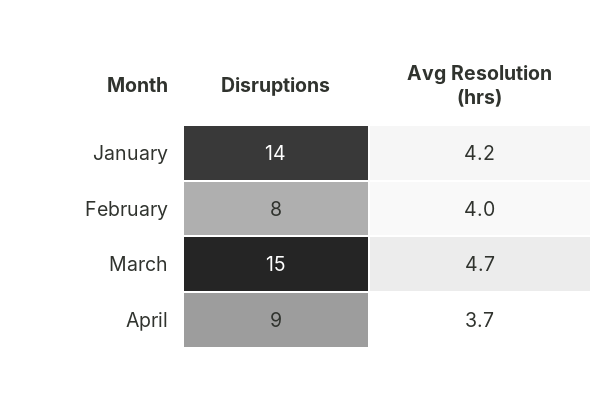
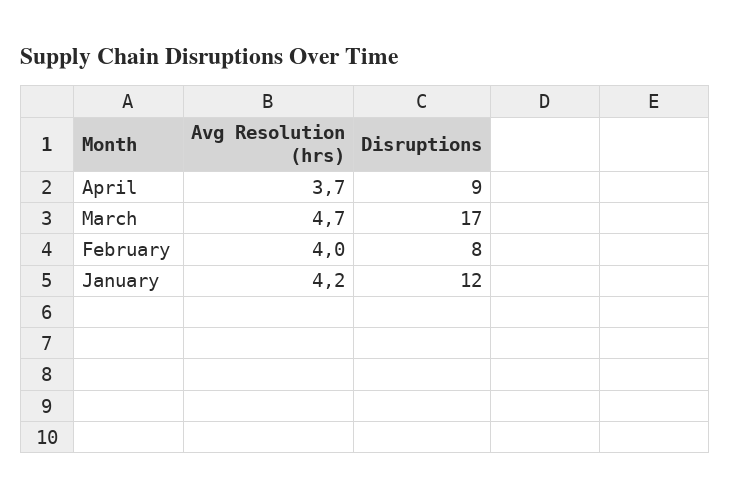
  {
    "Disruptions": {
-     "January": 14,
+     "January": 12,
      "February": 8,
-     "March": 15,
+     "March": 17,
      "April": 9
    },
    "Avg Resolution (hrs)": {
      "January": 4.2,
      "February": 4,
      "March": 4.7,
      "April": 3.7
    }
  }

